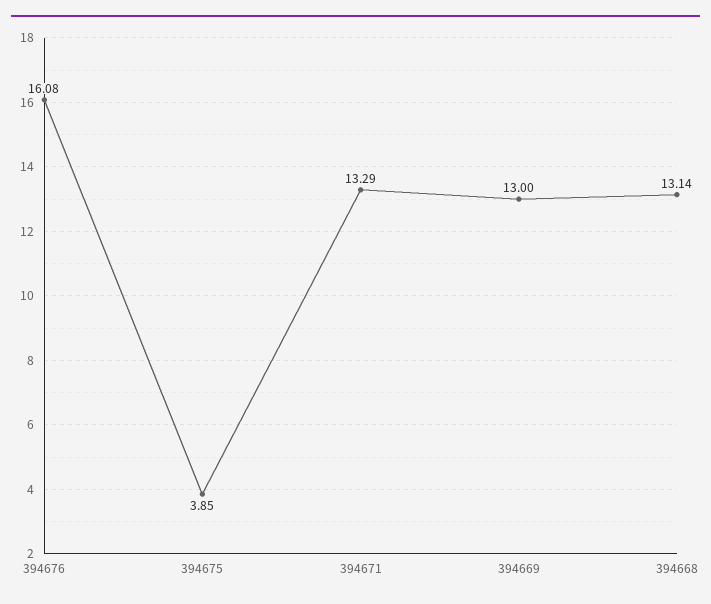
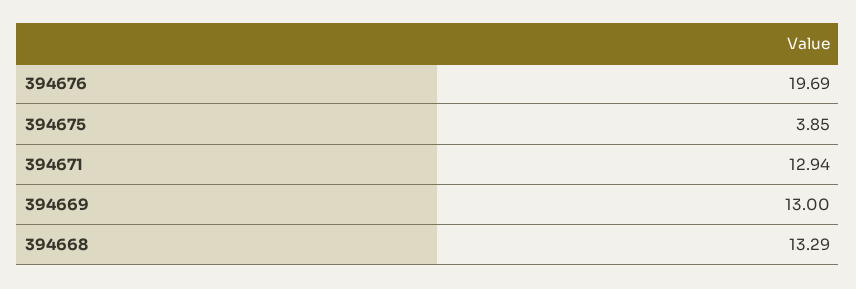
  {
-   "394676": 16.08,
+   "394676": 19.69,
    "394675": 3.85,
-   "394671": 13.29,
+   "394671": 12.94,
    "394669": 13,
-   "394668": 13.14
+   "394668": 13.29
  }

